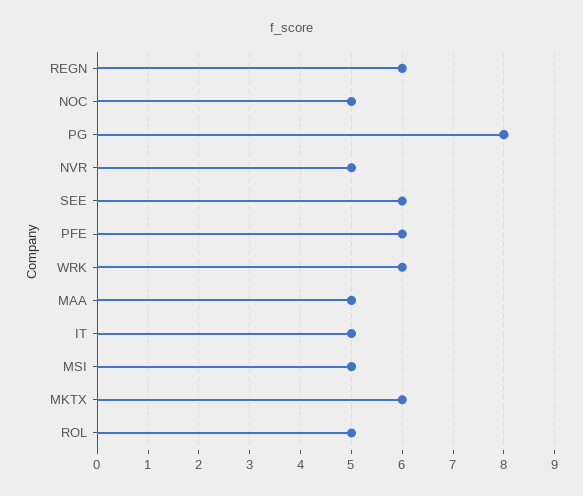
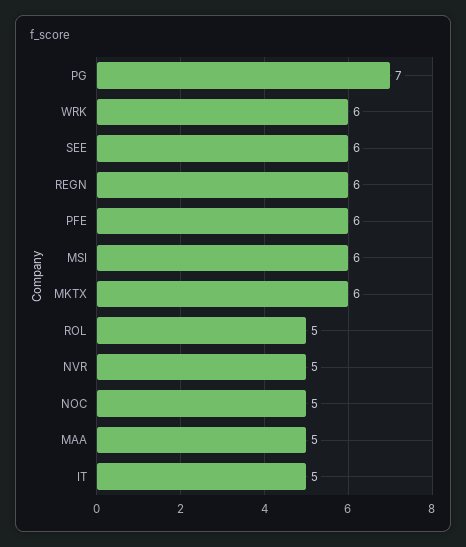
  {
    "REGN": 6,
    "NOC": 5,
-   "PG": 8,
+   "PG": 7,
    "NVR": 5,
    "SEE": 6,
    "PFE": 6,
    "WRK": 6,
    "MAA": 5,
    "IT": 5,
-   "MSI": 5,
+   "MSI": 6,
    "MKTX": 6,
    "ROL": 5
  }

